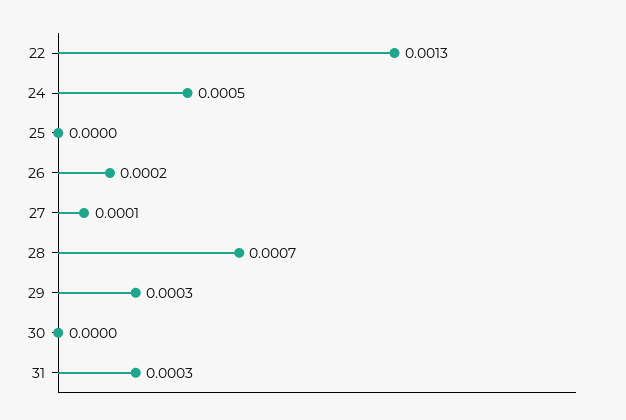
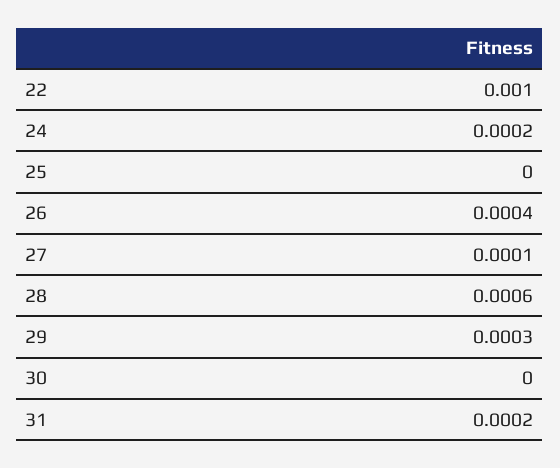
  {
-   "22": 0.0013,
+   "22": 0.001,
-   "24": 0.0005,
+   "24": 0.0002,
    "25": 0,
-   "26": 0.0002,
+   "26": 0.0004,
    "27": 0.0001,
-   "28": 0.0007,
+   "28": 0.0006,
    "29": 0.0003,
    "30": 0,
-   "31": 0.0003
+   "31": 0.0002
  }

